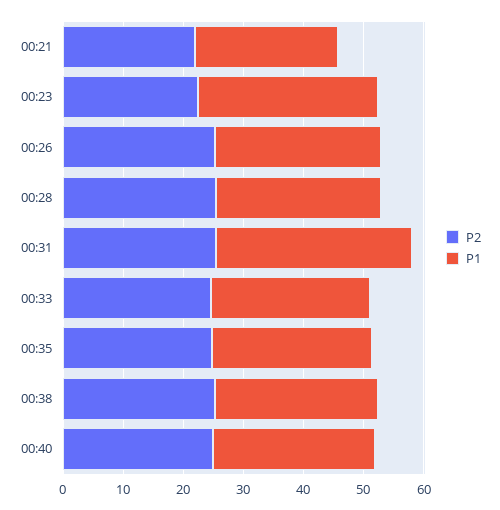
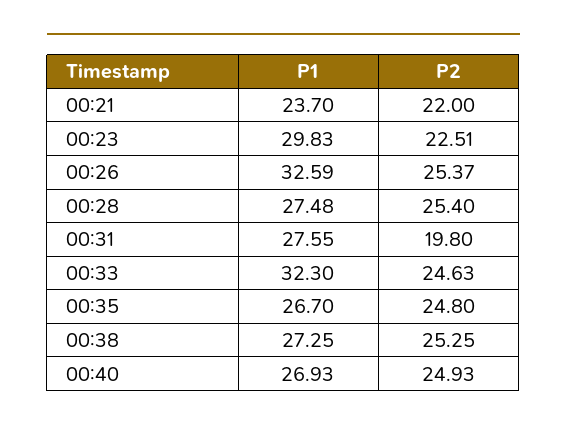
  {
    "P2": {
      "00:21": 22,
      "00:23": 22.51,
      "00:26": 25.37,
      "00:28": 25.4,
-     "00:31": 26,
+     "00:31": 19.8,
      "00:33": 24.63,
      "00:35": 24.8,
      "00:38": 25.25,
      "00:40": 24.93
    },
    "P1": {
      "00:21": 23.7,
      "00:23": 29.83,
-     "00:26": 28,
+     "00:26": 32.59,
      "00:28": 27.48,
-     "00:31": 32,
+     "00:31": 27.55,
-     "00:33": 26,
+     "00:33": 32.3,
      "00:35": 26.7,
      "00:38": 27.25,
      "00:40": 26.93
    }
  }

